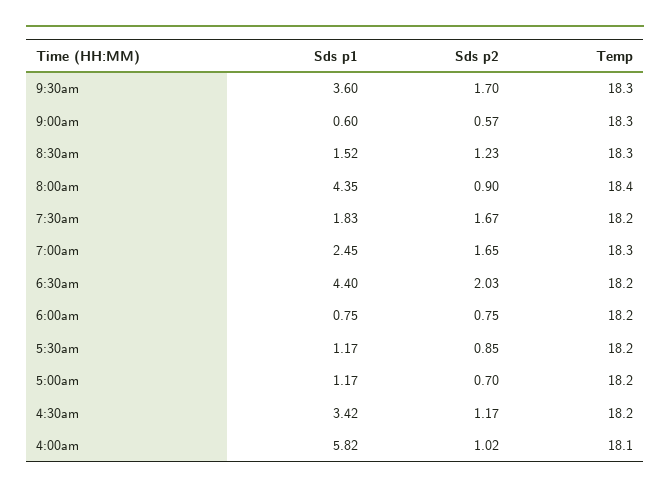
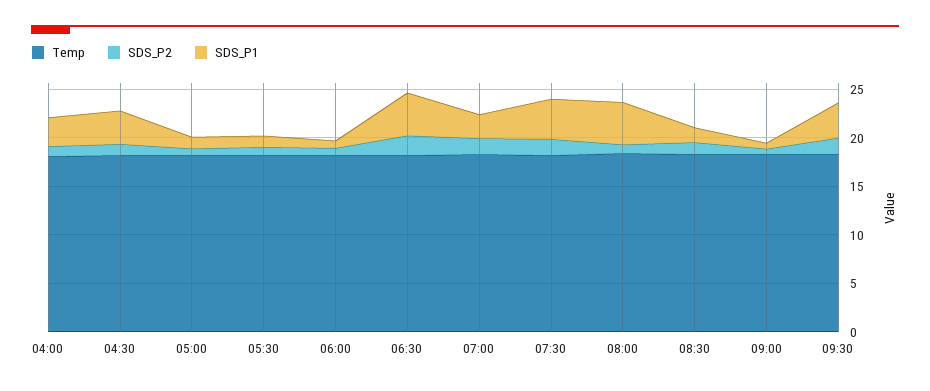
  {
    "Sds p1": {
      "9:30am": 3.6,
      "9:00am": 0.6,
      "8:30am": 1.52,
      "8:00am": 4.35,
-     "7:30am": 1.83,
+     "7:30am": 4,
      "7:00am": 2.45,
      "6:30am": 4.4,
      "6:00am": 0.75,
      "5:30am": 1.17,
      "5:00am": 1.17,
      "4:30am": 3.42,
-     "4:00am": 5.82
+     "4:00am": 3
    },
    "Sds p2": {
      "9:30am": 1.7,
      "9:00am": 0.57,
      "8:30am": 1.23,
      "8:00am": 0.9,
      "7:30am": 1.67,
      "7:00am": 1.65,
      "6:30am": 2.03,
      "6:00am": 0.75,
      "5:30am": 0.85,
      "5:00am": 0.7,
      "4:30am": 1.17,
      "4:00am": 1.02
    },
    "Temp": {
      "9:30am": 18.3,
      "9:00am": 18.3,
      "8:30am": 18.3,
      "8:00am": 18.4,
      "7:30am": 18.2,
      "7:00am": 18.3,
      "6:30am": 18.2,
      "6:00am": 18.2,
      "5:30am": 18.2,
      "5:00am": 18.2,
      "4:30am": 18.2,
      "4:00am": 18.1
    }
  }

